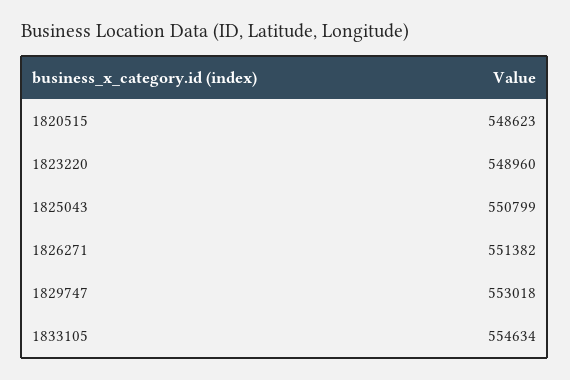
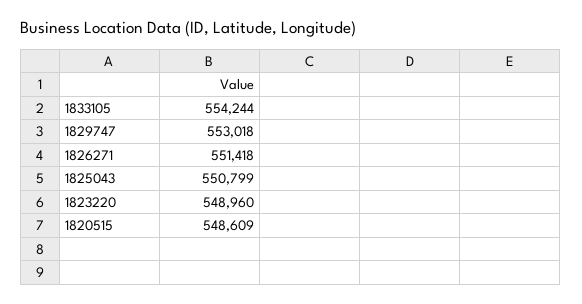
  {
-   "1820515": 548623,
+   "1820515": 548609,
    "1823220": 548960,
    "1825043": 550799,
-   "1826271": 551382,
+   "1826271": 551418,
    "1829747": 553018,
-   "1833105": 554634
+   "1833105": 554244
  }

